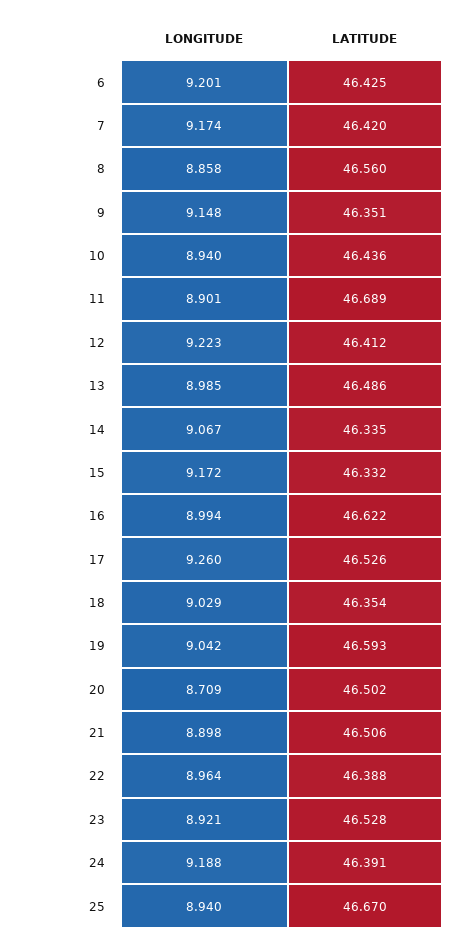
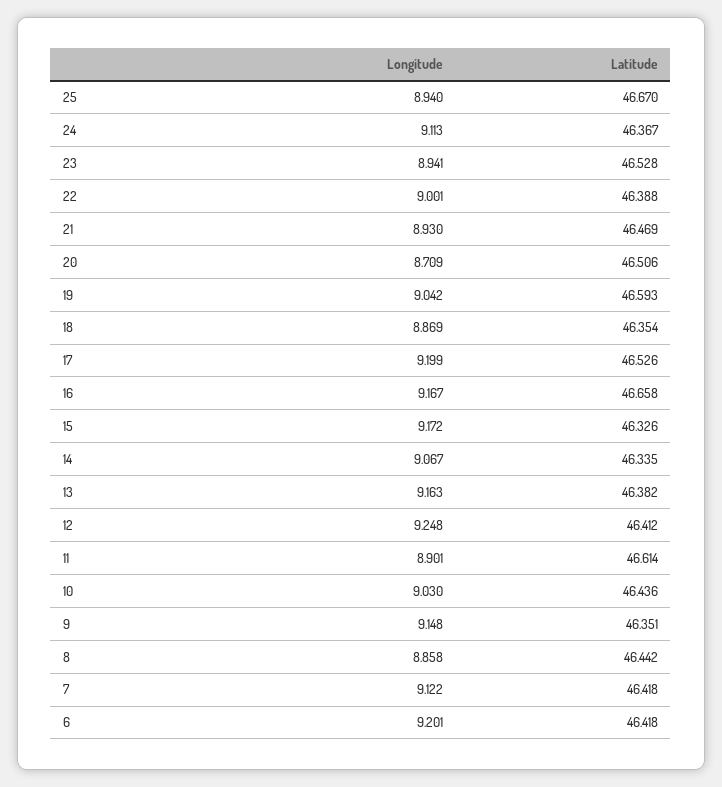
  {
    "LONGITUDE": {
      "6": 9.201,
-     "7": 9.174,
+     "7": 9.122,
      "8": 8.858,
      "9": 9.148,
-     "10": 8.94,
+     "10": 9.03,
      "11": 8.901,
-     "12": 9.223,
+     "12": 9.248,
-     "13": 8.985,
+     "13": 9.163,
      "14": 9.067,
      "15": 9.172,
-     "16": 8.994,
+     "16": 9.167,
-     "17": 9.26,
+     "17": 9.199,
-     "18": 9.029,
+     "18": 8.869,
      "19": 9.042,
      "20": 8.709,
-     "21": 8.898,
+     "21": 8.93,
-     "22": 8.964,
+     "22": 9.001,
-     "23": 8.921,
+     "23": 8.941,
-     "24": 9.188,
+     "24": 9.113,
      "25": 8.94
    },
    "LATITUDE": {
-     "6": 46.425,
+     "6": 46.418,
-     "7": 46.42,
+     "7": 46.418,
-     "8": 46.56,
+     "8": 46.442,
      "9": 46.351,
      "10": 46.436,
-     "11": 46.689,
+     "11": 46.614,
      "12": 46.412,
-     "13": 46.486,
+     "13": 46.382,
      "14": 46.335,
-     "15": 46.332,
+     "15": 46.326,
-     "16": 46.622,
+     "16": 46.658,
      "17": 46.526,
      "18": 46.354,
      "19": 46.593,
-     "20": 46.502,
+     "20": 46.506,
-     "21": 46.506,
+     "21": 46.469,
      "22": 46.388,
      "23": 46.528,
-     "24": 46.391,
+     "24": 46.367,
      "25": 46.67
    }
  }

